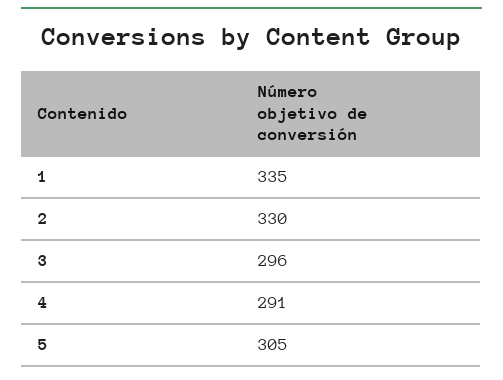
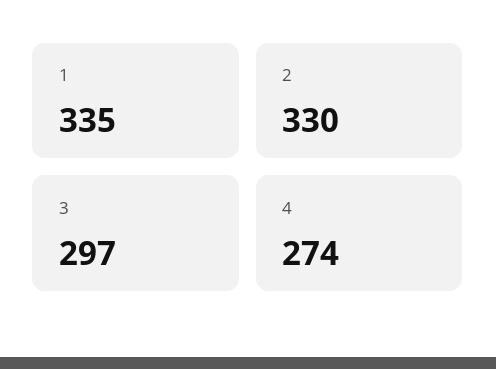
  {
    "1": 335,
    "2": 330,
-   "3": 296,
+   "3": 297,
-   "4": 291,
+   "4": 274
-   "5": 305
  }

